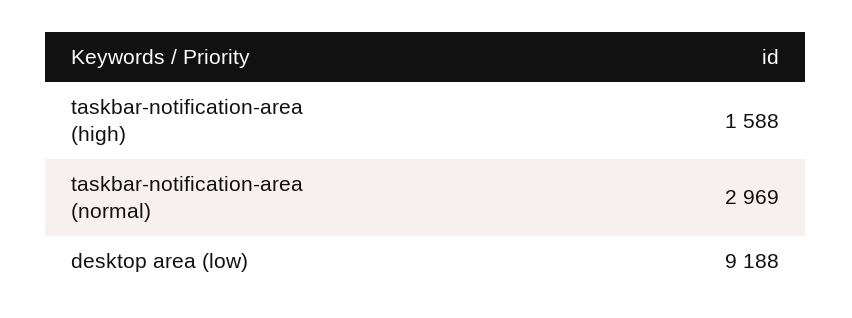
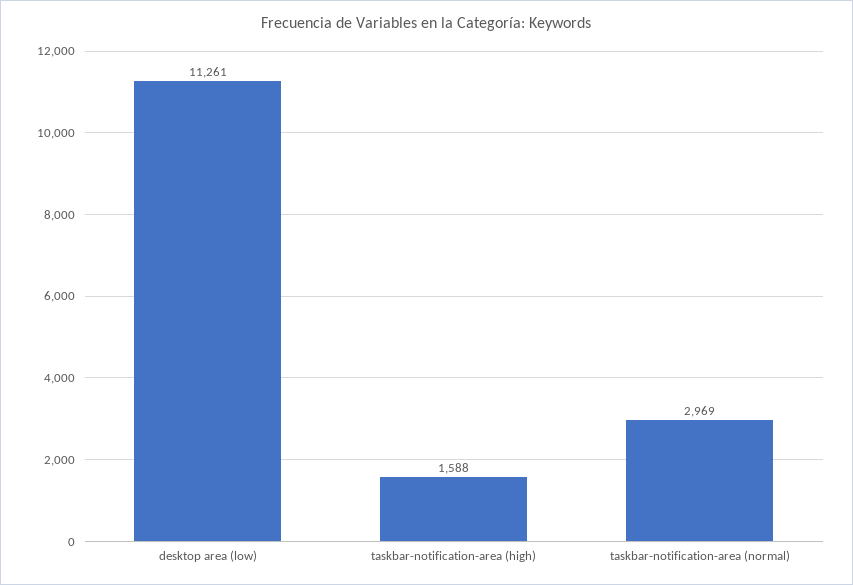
  {
    "taskbar-notification-area (high)": 1588,
    "taskbar-notification-area (normal)": 2969,
-   "desktop area (low)": 9188
+   "desktop area (low)": 11261
  }

